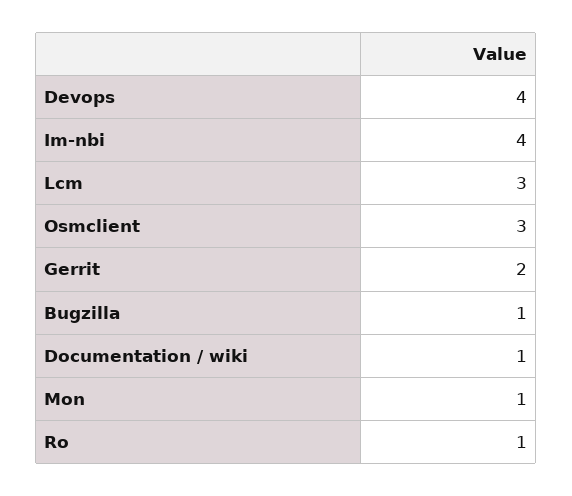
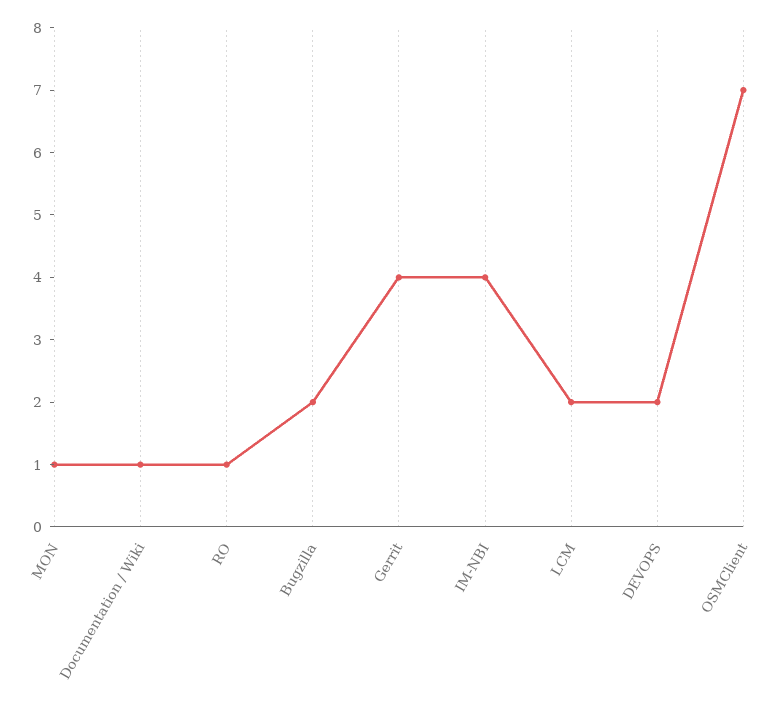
  {
-   "Devops": 4,
+   "Devops": 2,
    "Im-nbi": 4,
-   "Lcm": 3,
+   "Lcm": 2,
-   "Osmclient": 3,
+   "Osmclient": 7,
-   "Gerrit": 2,
+   "Gerrit": 4,
-   "Bugzilla": 1,
+   "Bugzilla": 2,
    "Documentation / wiki": 1,
    "Mon": 1,
    "Ro": 1
  }

